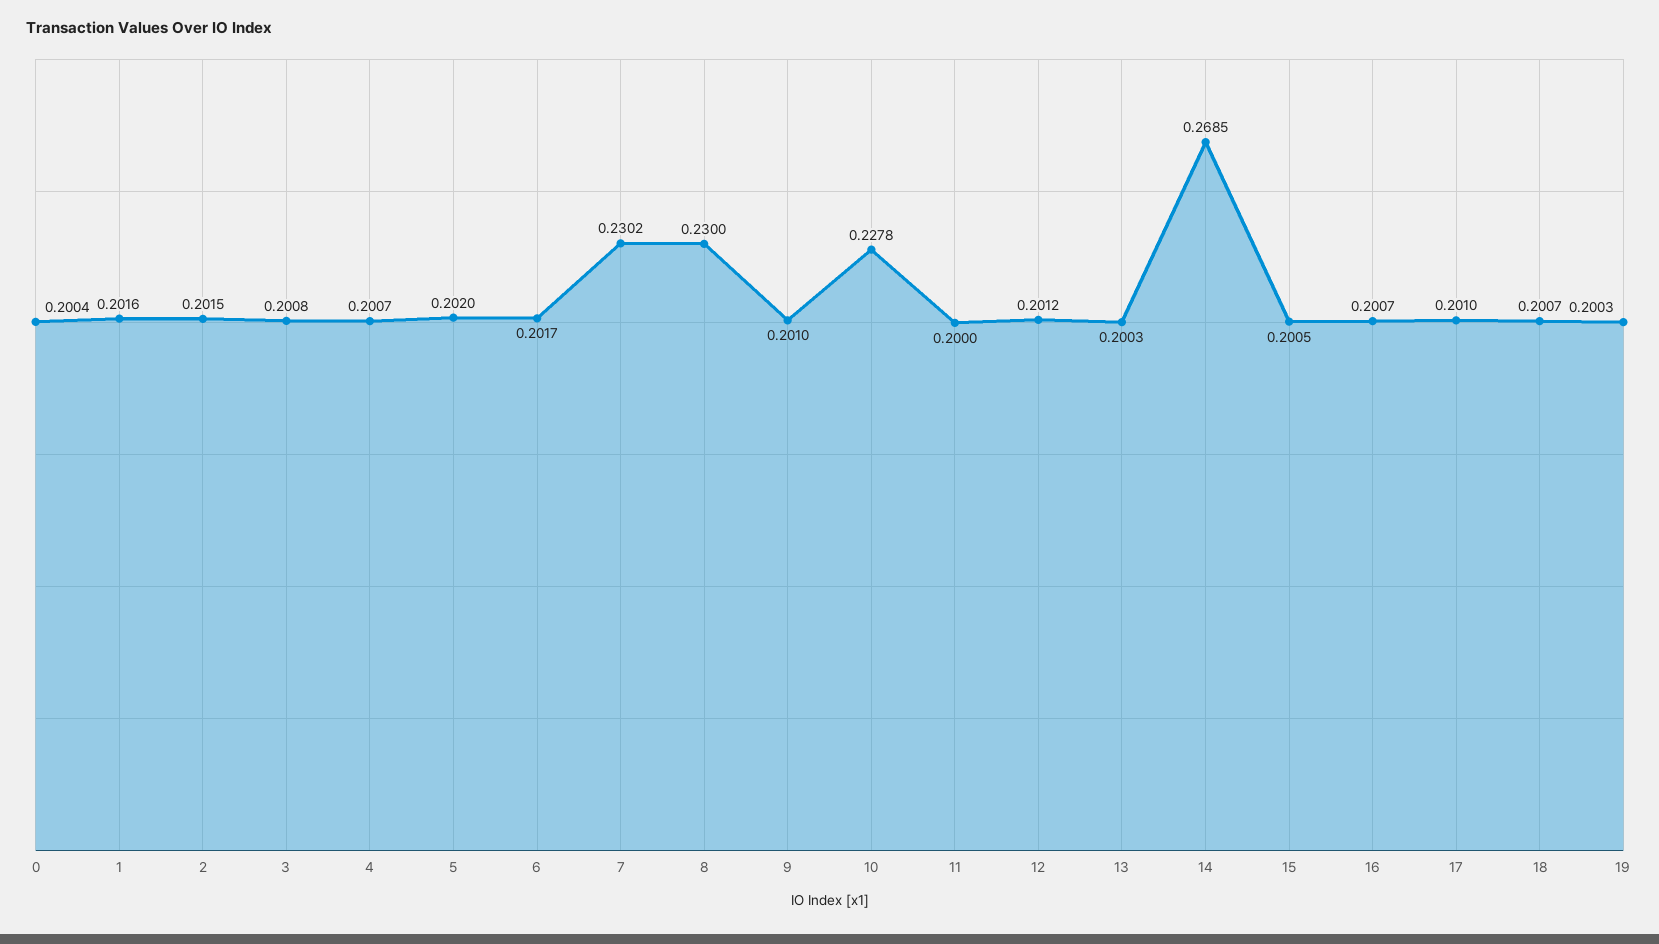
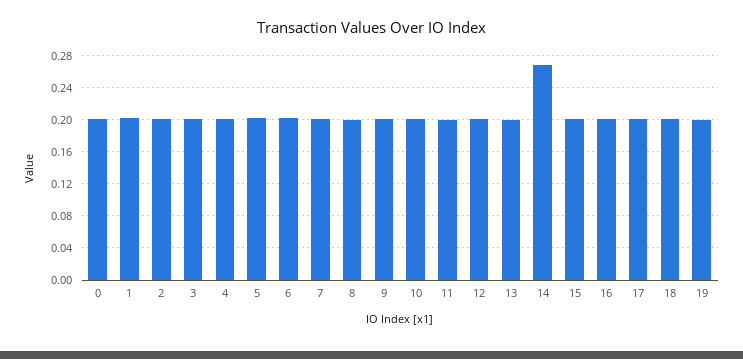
  {
    "0": 0.2004,
    "1": 0.2016,
    "2": 0.2015,
    "3": 0.2008,
    "4": 0.2007,
    "5": 0.202,
    "6": 0.2017,
-   "7": 0.2302,
+   "7": 0.2,
-   "8": 0.23,
+   "8": 0.2,
    "9": 0.201,
-   "10": 0.2278,
+   "10": 0.2,
    "11": 0.2,
    "12": 0.2012,
    "13": 0.2003,
    "14": 0.2685,
    "15": 0.2005,
    "16": 0.2007,
    "17": 0.201,
    "18": 0.2007,
    "19": 0.2003
  }

